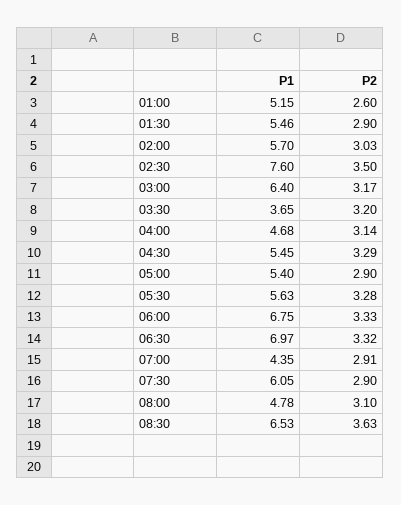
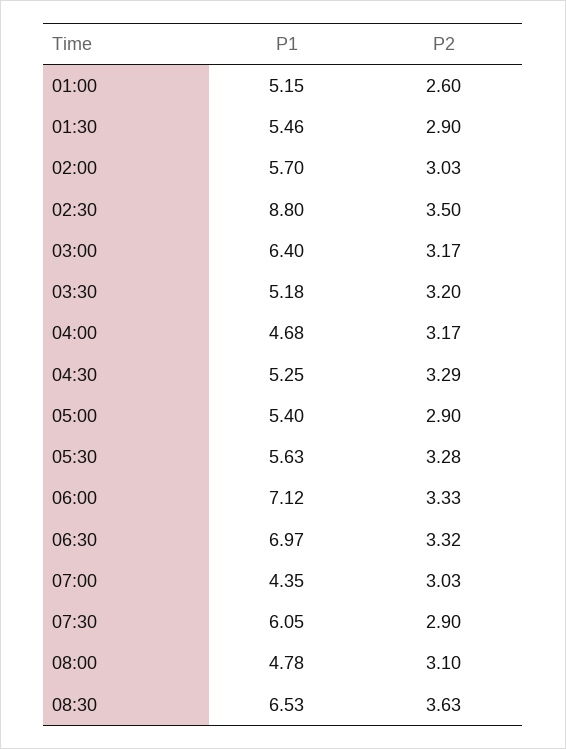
  {
    "P1": {
      "01:00": 5.15,
      "01:30": 5.46,
      "02:00": 5.7,
-     "02:30": 7.6,
+     "02:30": 8.8,
      "03:00": 6.4,
-     "03:30": 3.65,
+     "03:30": 5.18,
      "04:00": 4.68,
-     "04:30": 5.45,
+     "04:30": 5.25,
      "05:00": 5.4,
      "05:30": 5.63,
-     "06:00": 6.75,
+     "06:00": 7.12,
      "06:30": 6.97,
      "07:00": 4.35,
      "07:30": 6.05,
      "08:00": 4.78,
      "08:30": 6.53
    },
    "P2": {
      "01:00": 2.6,
      "01:30": 2.9,
      "02:00": 3.03,
      "02:30": 3.5,
      "03:00": 3.17,
      "03:30": 3.2,
-     "04:00": 3.14,
+     "04:00": 3.17,
      "04:30": 3.29,
      "05:00": 2.9,
      "05:30": 3.28,
      "06:00": 3.33,
      "06:30": 3.32,
-     "07:00": 2.91,
+     "07:00": 3.03,
      "07:30": 2.9,
      "08:00": 3.1,
      "08:30": 3.63
    }
  }

